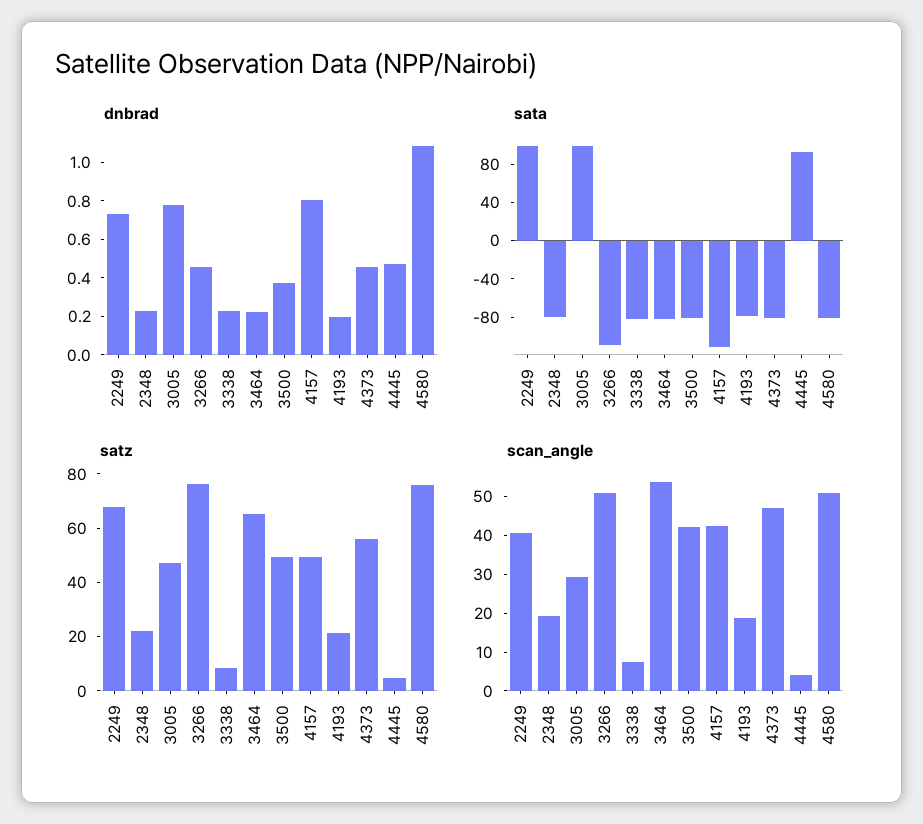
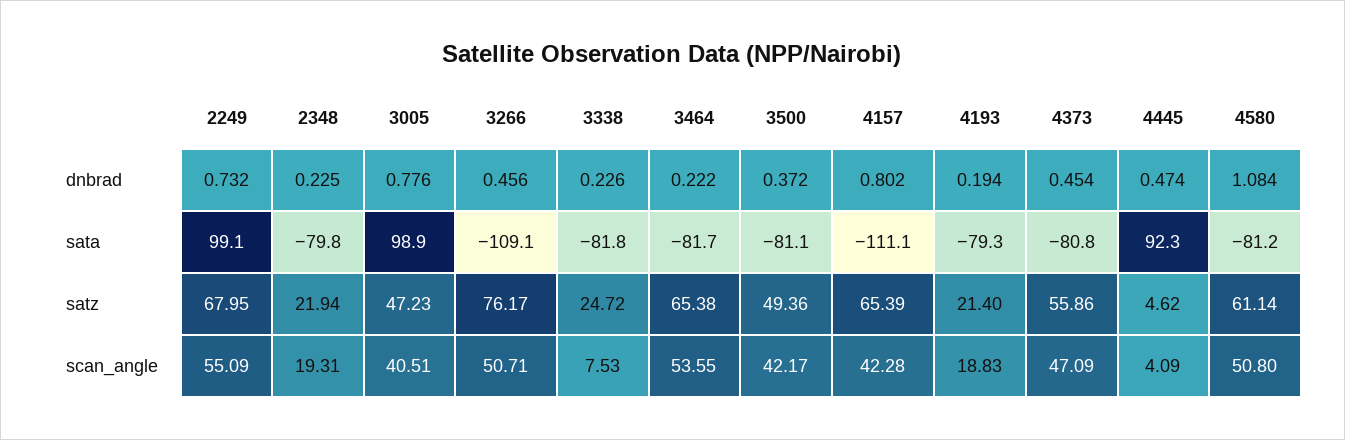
  {
    "dnbrad": {
      "2249": 0.732,
      "2348": 0.225,
      "3005": 0.776,
      "3266": 0.456,
      "3338": 0.226,
      "3464": 0.222,
      "3500": 0.372,
      "4157": 0.802,
      "4193": 0.194,
      "4373": 0.454,
      "4445": 0.474,
      "4580": 1.084
    },
    "sata": {
      "2249": 99.1,
      "2348": -79.8,
      "3005": 98.9,
      "3266": -109.1,
      "3338": -81.8,
      "3464": -81.7,
      "3500": -81.1,
      "4157": -111.1,
      "4193": -79.3,
      "4373": -80.8,
      "4445": 92.3,
      "4580": -81.2
    },
    "satz": {
      "2249": 67.95,
      "2348": 21.94,
      "3005": 47.23,
      "3266": 76.17,
-     "3338": 10,
+     "3338": 24.72,
      "3464": 65.38,
      "3500": 49.36,
-     "4157": 50,
+     "4157": 65.39,
      "4193": 21.4,
      "4373": 55.86,
      "4445": 4.62,
-     "4580": 75
+     "4580": 61.14
    },
    "scan_angle": {
-     "2249": 40,
+     "2249": 55.09,
      "2348": 19.31,
-     "3005": 30,
+     "3005": 40.51,
      "3266": 50.71,
      "3338": 7.53,
      "3464": 53.55,
      "3500": 42.17,
      "4157": 42.28,
      "4193": 18.83,
      "4373": 47.09,
      "4445": 4.09,
      "4580": 50.8
    }
  }

